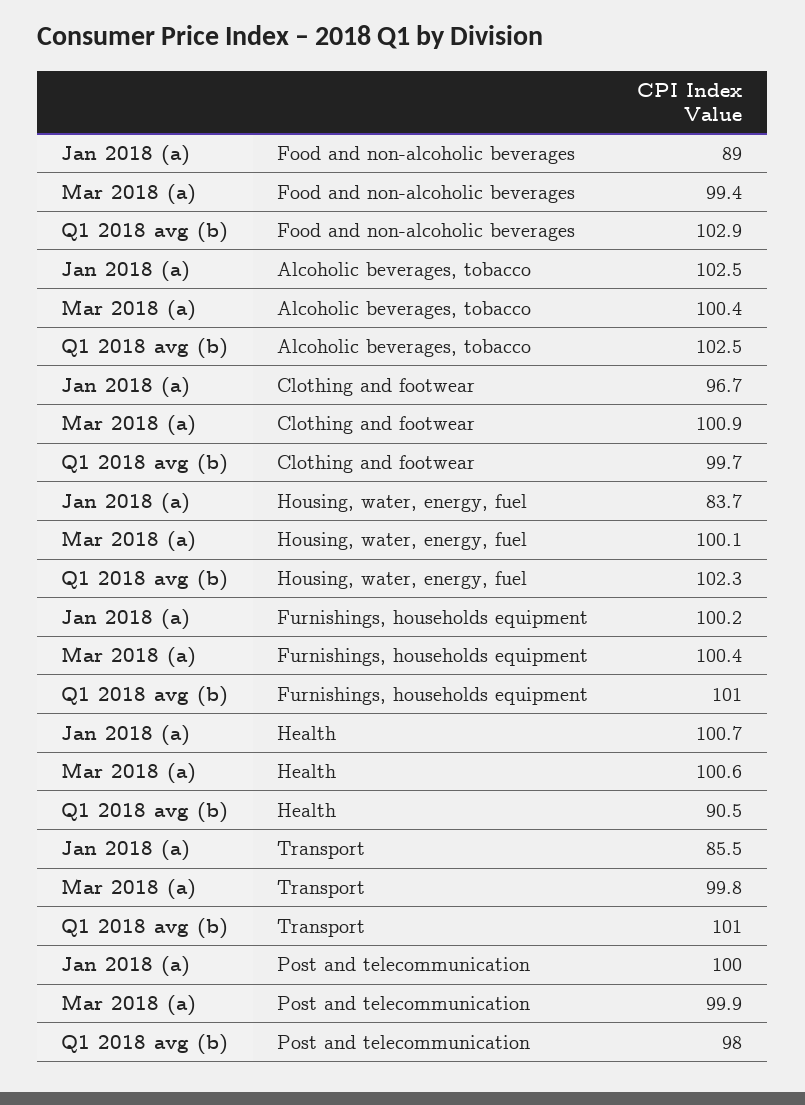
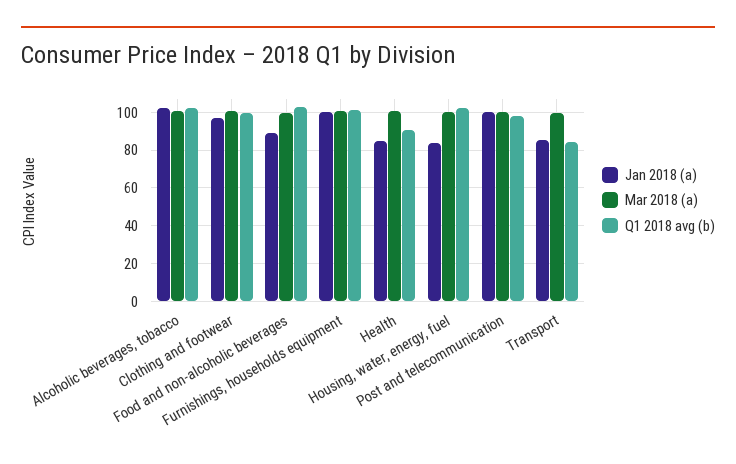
  {
    "Jan 2018 (a)": {
      "Food and non-alcoholic beverages": 89,
      "Alcoholic beverages, tobacco": 102.5,
      "Clothing and footwear": 96.7,
      "Housing, water, energy, fuel": 83.7,
      "Furnishings, households equipment": 100.2,
-     "Health": 100.7,
+     "Health": 85,
      "Transport": 85.5,
      "Post and telecommunication": 100
    },
    "Mar 2018 (a)": {
      "Food and non-alcoholic beverages": 99.4,
      "Alcoholic beverages, tobacco": 100.4,
      "Clothing and footwear": 100.9,
      "Housing, water, energy, fuel": 100.1,
      "Furnishings, households equipment": 100.4,
      "Health": 100.6,
      "Transport": 99.8,
      "Post and telecommunication": 99.9
    },
    "Q1 2018 avg (b)": {
      "Food and non-alcoholic beverages": 102.9,
      "Alcoholic beverages, tobacco": 102.5,
      "Clothing and footwear": 99.7,
      "Housing, water, energy, fuel": 102.3,
      "Furnishings, households equipment": 101,
      "Health": 90.5,
-     "Transport": 101,
+     "Transport": 85,
      "Post and telecommunication": 98
    }
  }

